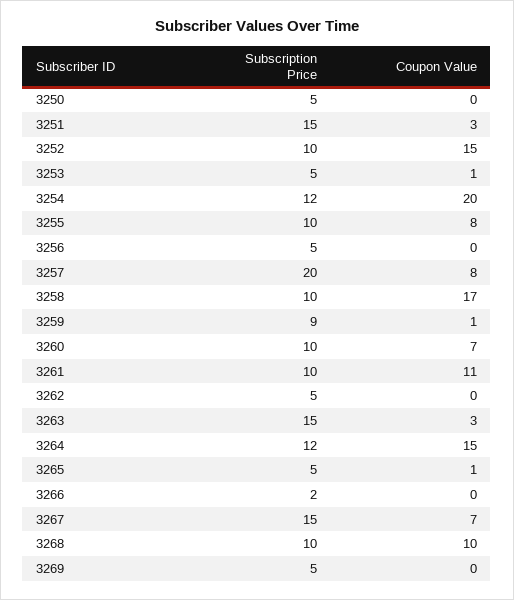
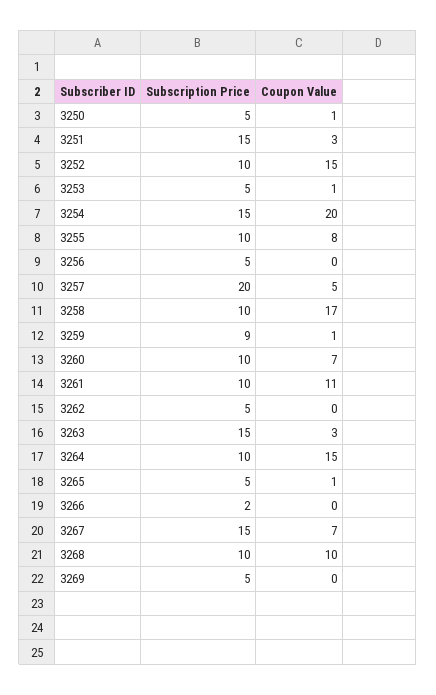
  {
    "Subscription Price": {
      "3250": 5,
      "3251": 15,
      "3252": 10,
      "3253": 5,
-     "3254": 12,
+     "3254": 15,
      "3255": 10,
      "3256": 5,
      "3257": 20,
      "3258": 10,
      "3259": 9,
      "3260": 10,
      "3261": 10,
      "3262": 5,
      "3263": 15,
-     "3264": 12,
+     "3264": 10,
      "3265": 5,
      "3266": 2,
      "3267": 15,
      "3268": 10,
      "3269": 5
    },
    "Coupon Value": {
-     "3250": 0,
+     "3250": 1,
      "3251": 3,
      "3252": 15,
      "3253": 1,
      "3254": 20,
      "3255": 8,
      "3256": 0,
-     "3257": 8,
+     "3257": 5,
      "3258": 17,
      "3259": 1,
      "3260": 7,
      "3261": 11,
      "3262": 0,
      "3263": 3,
      "3264": 15,
      "3265": 1,
      "3266": 0,
      "3267": 7,
      "3268": 10,
      "3269": 0
    }
  }

